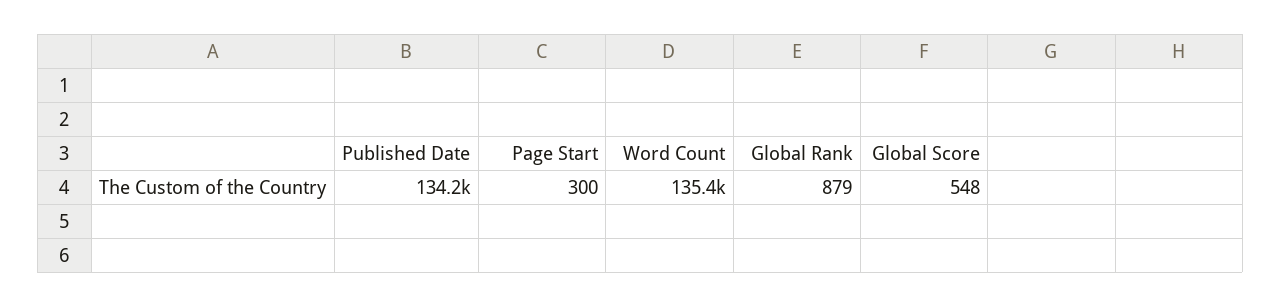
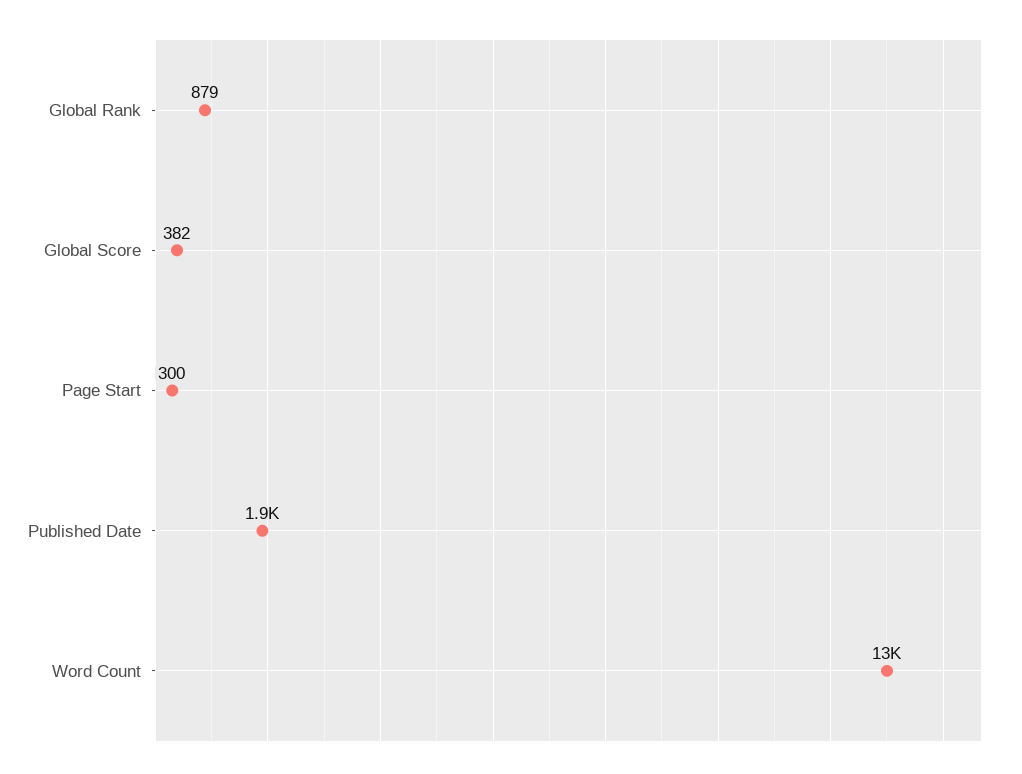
  {
-   "Published Date": 134200,
+   "Published Date": 1900,
    "Page Start": 300,
-   "Word Count": 135400,
+   "Word Count": 13000,
    "Global Rank": 879,
-   "Global Score": 548
+   "Global Score": 382
  }

